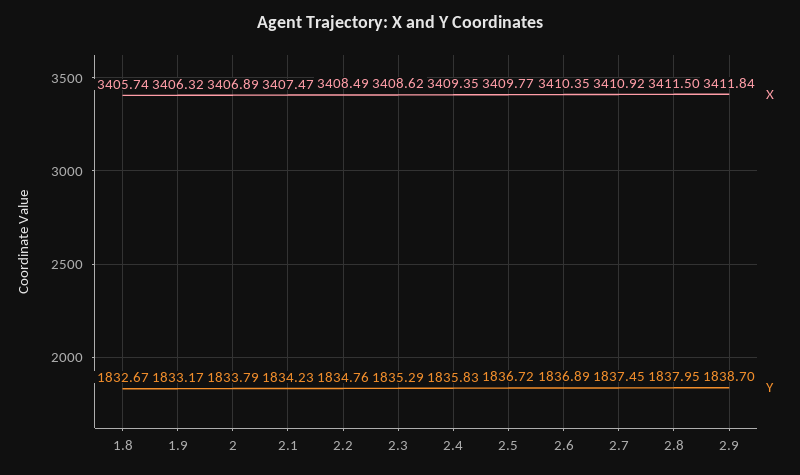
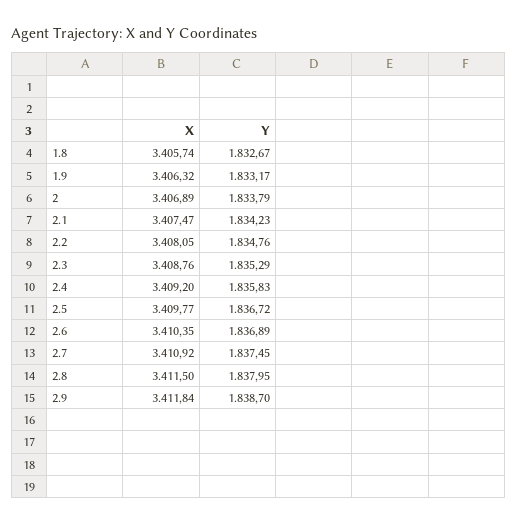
  {
    "X": {
      "1.8": 3405.74,
      "1.9": 3406.32,
      "2": 3406.89,
      "2.1": 3407.47,
-     "2.2": 3408.49,
+     "2.2": 3408.05,
-     "2.3": 3408.62,
+     "2.3": 3408.76,
-     "2.4": 3409.35,
+     "2.4": 3409.2,
      "2.5": 3409.77,
      "2.6": 3410.35,
      "2.7": 3410.92,
      "2.8": 3411.5,
      "2.9": 3411.84
    },
    "Y": {
      "1.8": 1832.67,
      "1.9": 1833.17,
      "2": 1833.79,
      "2.1": 1834.23,
      "2.2": 1834.76,
      "2.3": 1835.29,
      "2.4": 1835.83,
      "2.5": 1836.72,
      "2.6": 1836.89,
      "2.7": 1837.45,
      "2.8": 1837.95,
      "2.9": 1838.7
    }
  }

